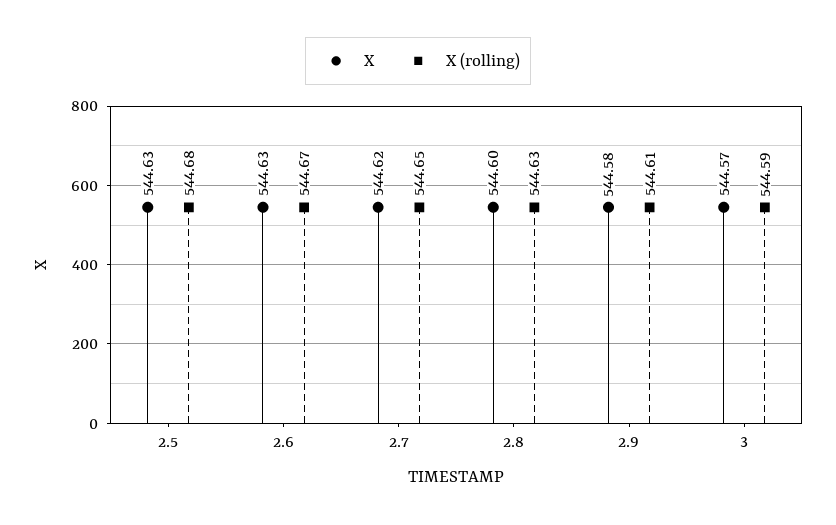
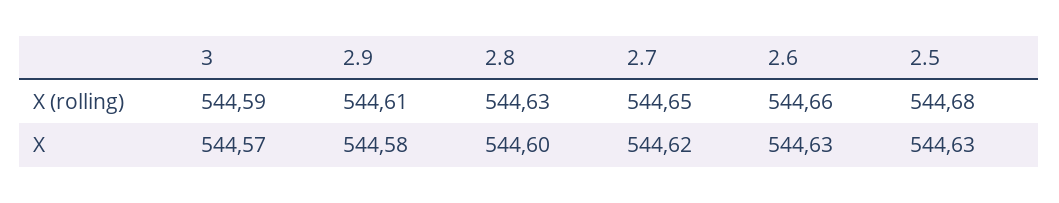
  {
    "X": {
      "2.5": 544.63,
      "2.6": 544.63,
      "2.7": 544.62,
      "2.8": 544.6,
      "2.9": 544.58,
      "3": 544.57
    },
    "X (rolling)": {
      "2.5": 544.68,
-     "2.6": 544.67,
+     "2.6": 544.66,
      "2.7": 544.65,
      "2.8": 544.63,
      "2.9": 544.61,
      "3": 544.59
    }
  }

